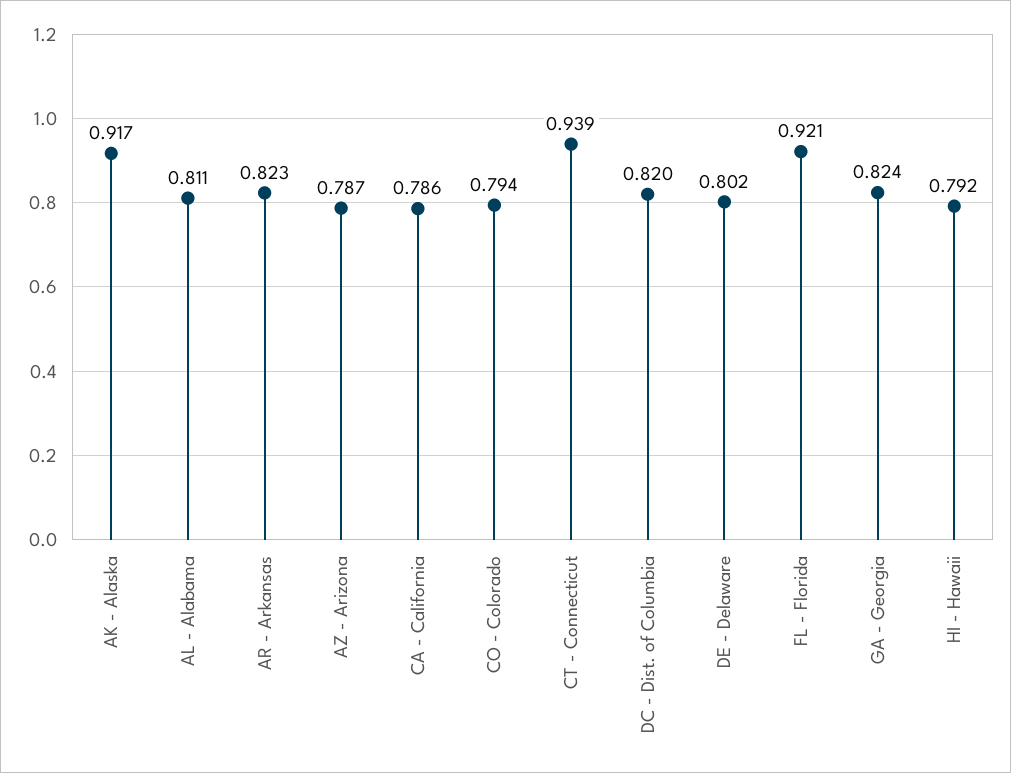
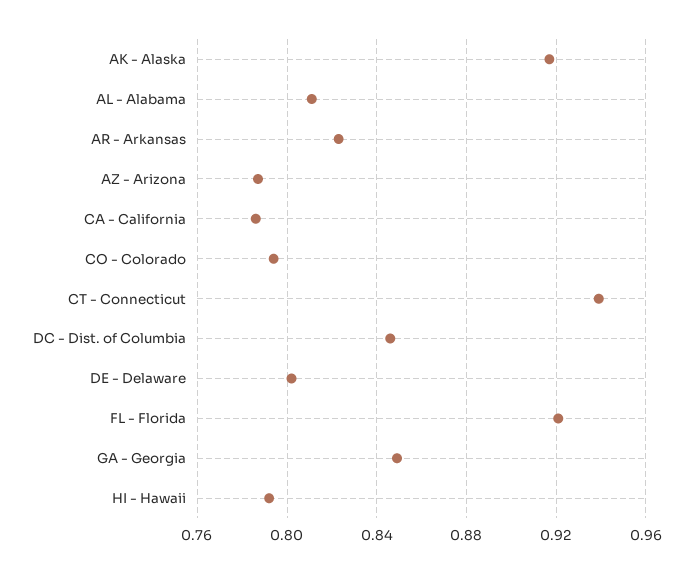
  {
    "AK - Alaska": 0.917,
    "AL - Alabama": 0.811,
    "AR - Arkansas": 0.823,
    "AZ - Arizona": 0.787,
    "CA - California": 0.786,
    "CO - Colorado": 0.794,
    "CT - Connecticut": 0.939,
-   "DC - Dist. of Columbia": 0.82,
+   "DC - Dist. of Columbia": 0.845,
    "DE - Delaware": 0.802,
    "FL - Florida": 0.921,
-   "GA - Georgia": 0.824,
+   "GA - Georgia": 0.85,
    "HI - Hawaii": 0.792
  }

